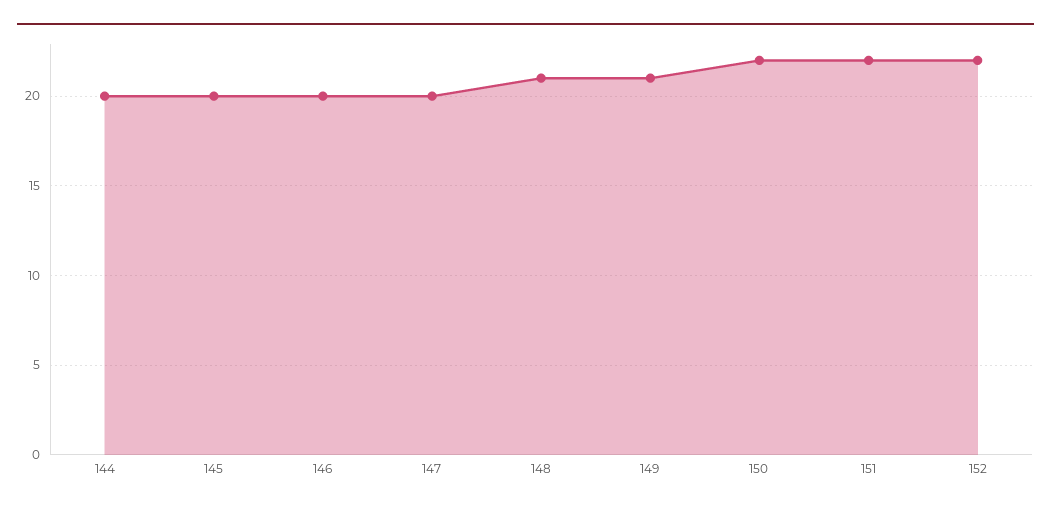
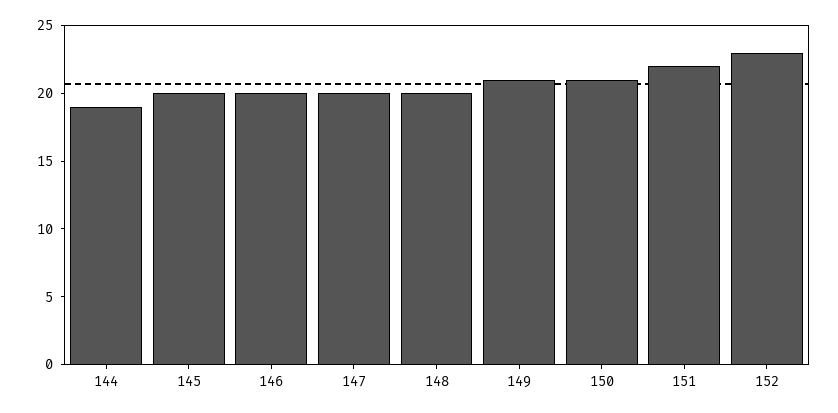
  {
-   "144": 20,
+   "144": 19,
    "145": 20,
    "146": 20,
    "147": 20,
-   "148": 21,
+   "148": 20,
    "149": 21,
-   "150": 22,
+   "150": 21,
    "151": 22,
-   "152": 22
+   "152": 23
  }

